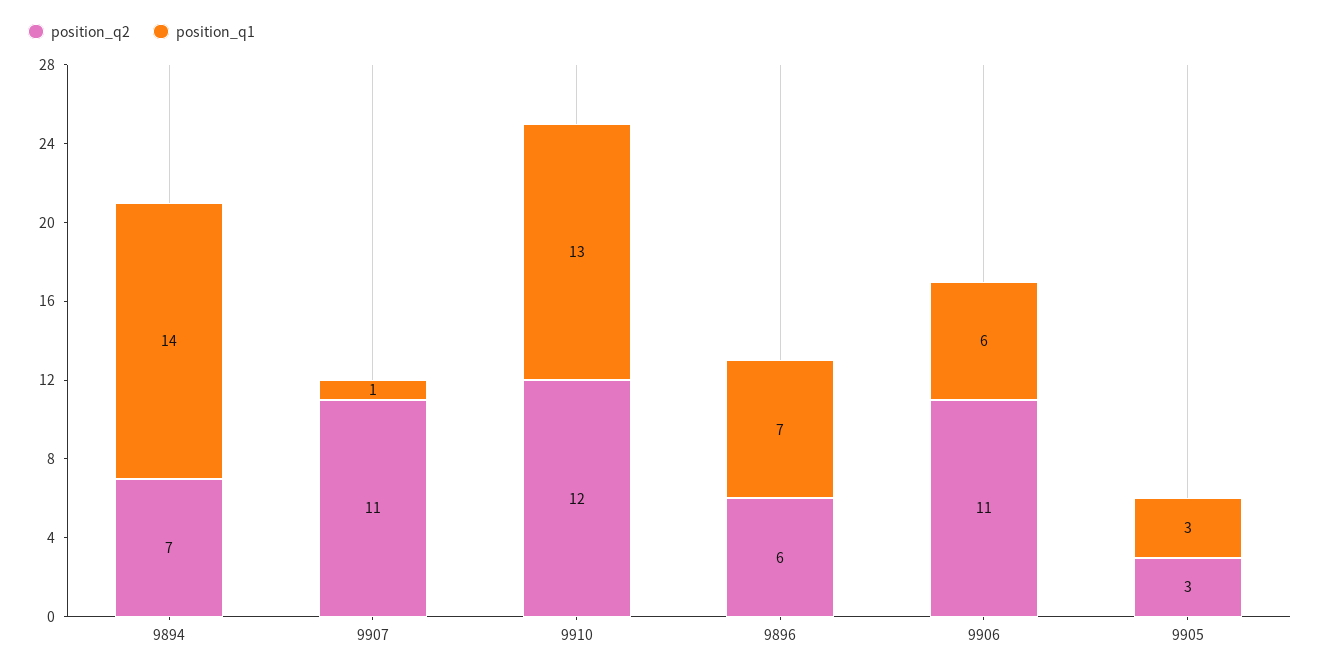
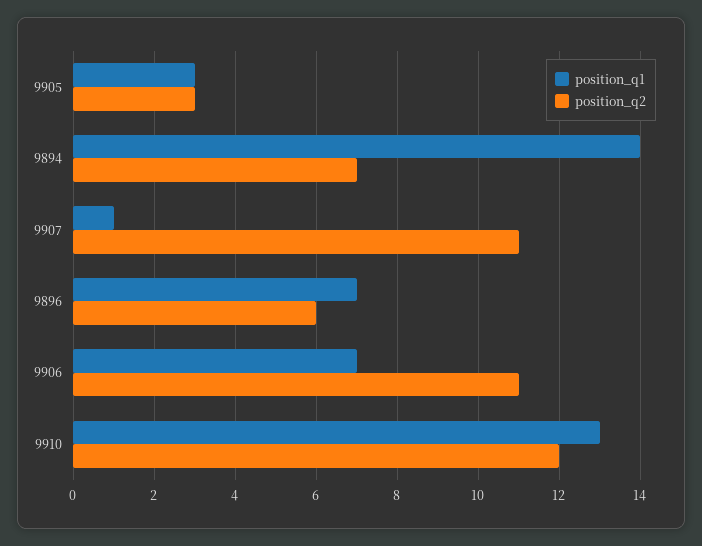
  {
    "position_q2": {
      "9894": 7,
      "9907": 11,
      "9910": 12,
      "9896": 6,
      "9906": 11,
      "9905": 3
    },
    "position_q1": {
      "9894": 14,
      "9907": 1,
      "9910": 13,
      "9896": 7,
-     "9906": 6,
+     "9906": 7,
      "9905": 3
    }
  }

